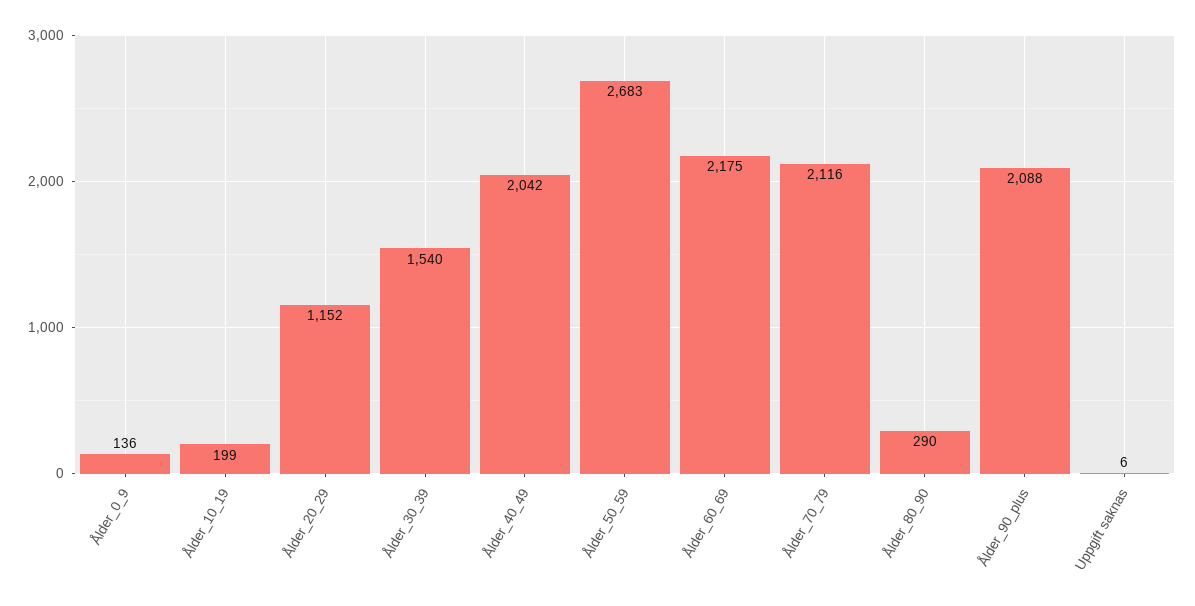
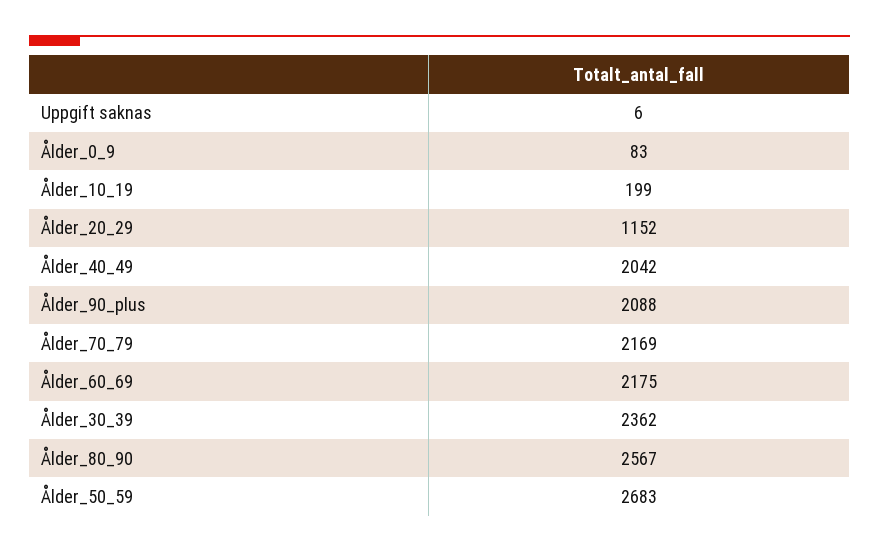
  {
-   "Ålder_0_9": 136,
+   "Ålder_0_9": 83,
    "Ålder_10_19": 199,
    "Ålder_20_29": 1152,
-   "Ålder_30_39": 1540,
+   "Ålder_30_39": 2362,
    "Ålder_40_49": 2042,
    "Ålder_50_59": 2683,
    "Ålder_60_69": 2175,
-   "Ålder_70_79": 2116,
+   "Ålder_70_79": 2169,
-   "Ålder_80_90": 290,
+   "Ålder_80_90": 2567,
    "Ålder_90_plus": 2088,
    "Uppgift saknas": 6
  }

